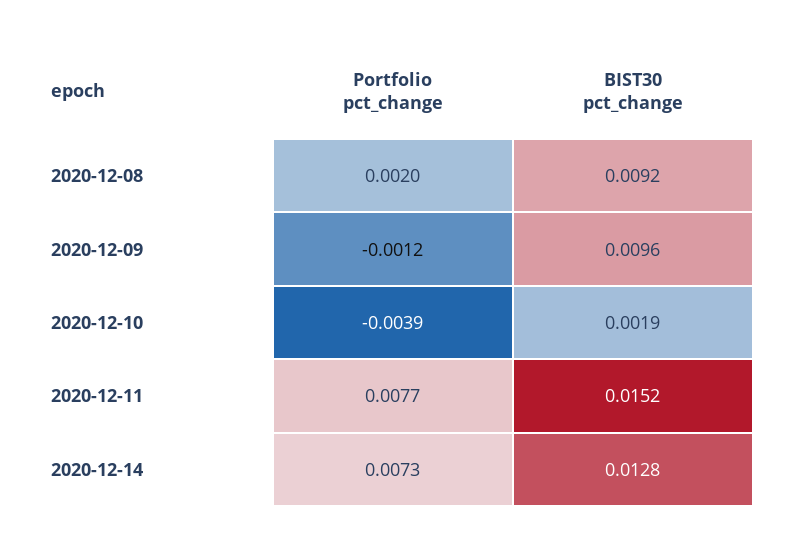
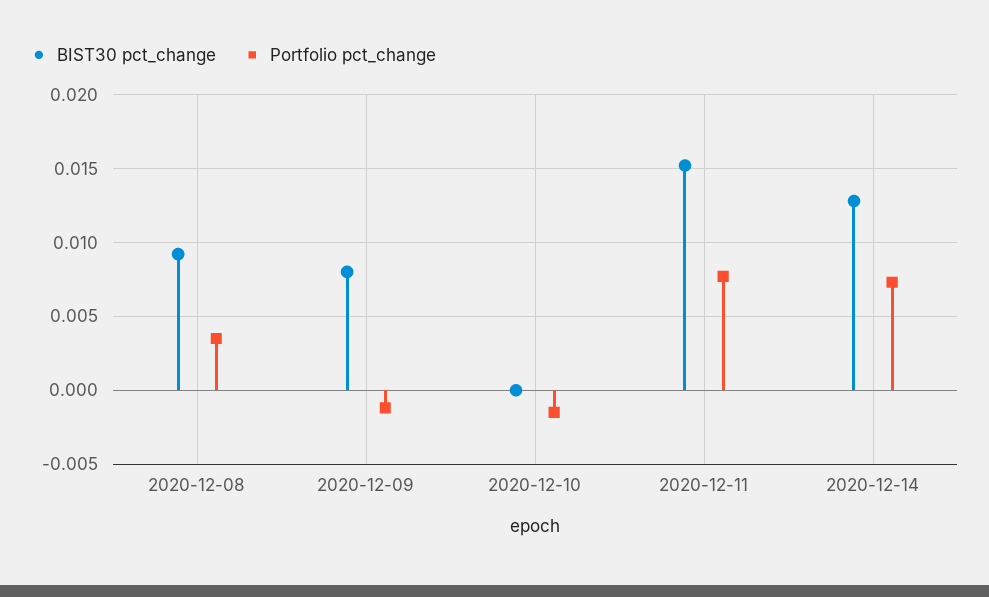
  {
    "Portfolio pct_change": {
-     "2020-12-08": 0.002,
+     "2020-12-08": 0.0035,
      "2020-12-09": -0.0012,
-     "2020-12-10": -0.0039,
+     "2020-12-10": -0.0015,
      "2020-12-11": 0.0077,
      "2020-12-14": 0.0073
    },
    "BIST30 pct_change": {
      "2020-12-08": 0.0092,
-     "2020-12-09": 0.0096,
+     "2020-12-09": 0.008,
-     "2020-12-10": 0.0019,
+     "2020-12-10": 0,
      "2020-12-11": 0.0152,
      "2020-12-14": 0.0128
    }
  }

